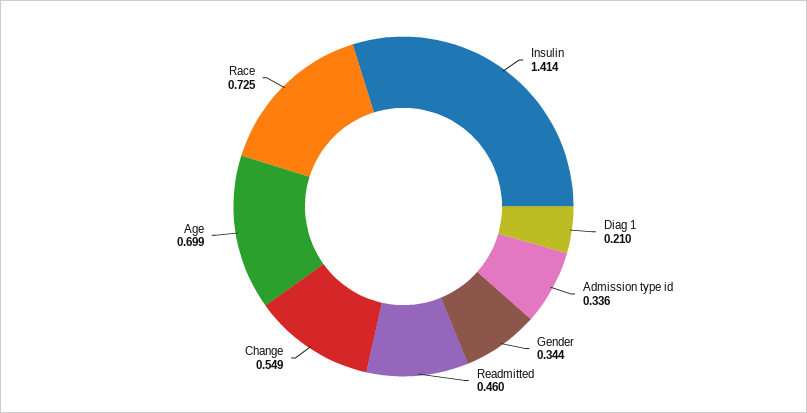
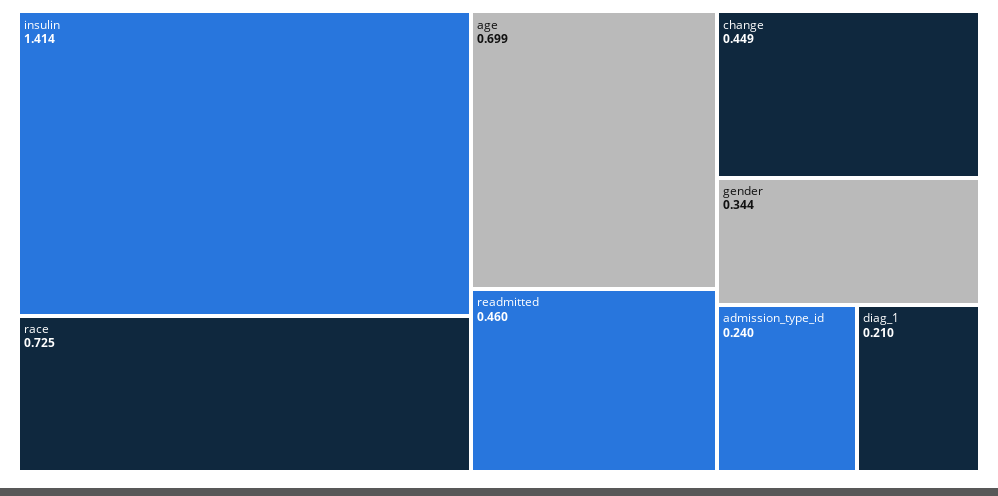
  {
    "Insulin": 1.414,
    "Diag 1": 0.21,
-   "Admission type id": 0.336,
+   "Admission type id": 0.24,
    "Gender": 0.344,
    "Readmitted": 0.46,
-   "Change": 0.549,
+   "Change": 0.449,
    "Age": 0.699,
    "Race": 0.725
  }

